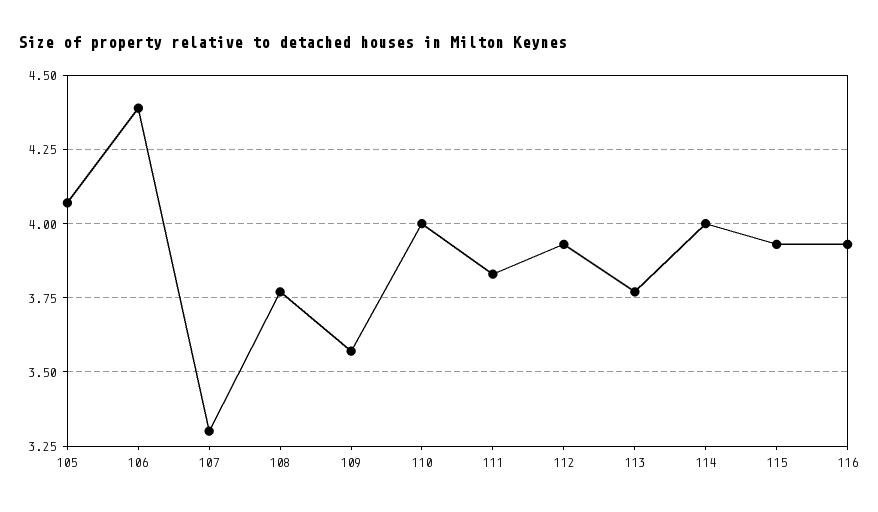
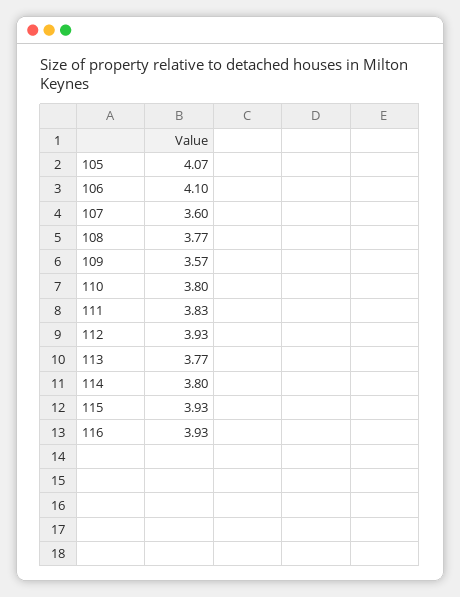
  {
    "105": 4.07,
-   "106": 4.4,
+   "106": 4.1,
-   "107": 3.3,
+   "107": 3.6,
    "108": 3.77,
    "109": 3.57,
-   "110": 4,
+   "110": 3.8,
    "111": 3.83,
    "112": 3.93,
    "113": 3.77,
-   "114": 4,
+   "114": 3.8,
    "115": 3.93,
    "116": 3.93
  }

